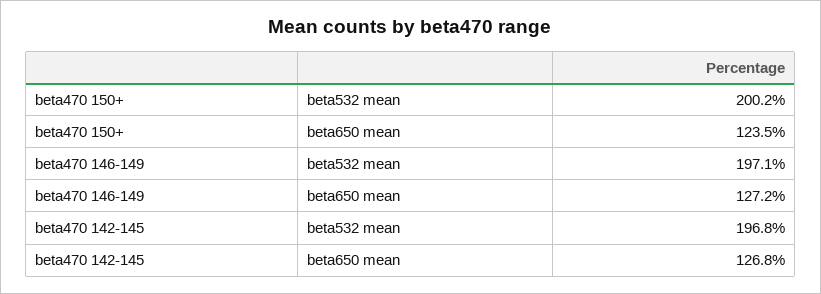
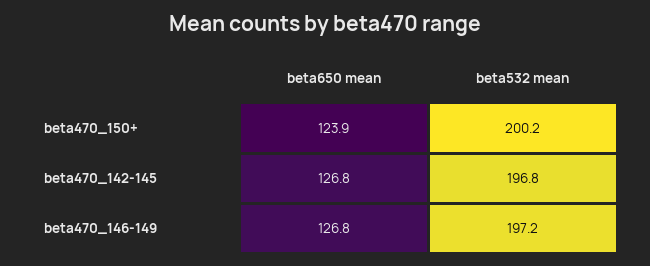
  {
    "beta470 150+": {
      "beta532 mean": 200.2,
-     "beta650 mean": 123.5
+     "beta650 mean": 123.9
    },
    "beta470 146-149": {
-     "beta532 mean": 197.1,
+     "beta532 mean": 197.2,
-     "beta650 mean": 127.2
+     "beta650 mean": 126.8
    },
    "beta470 142-145": {
      "beta532 mean": 196.8,
      "beta650 mean": 126.8
    }
  }

